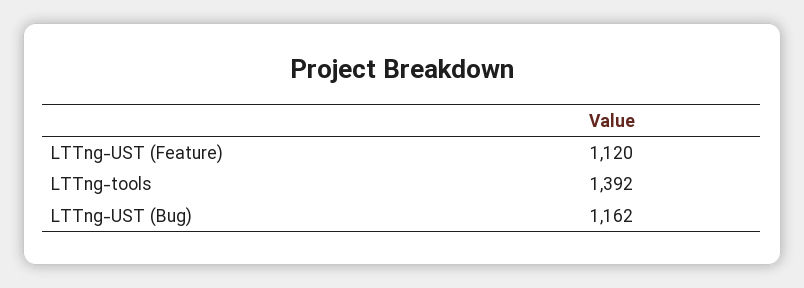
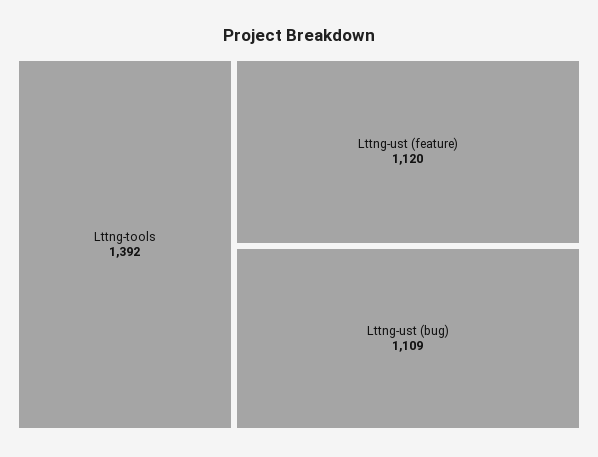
  {
    "LTTng-UST (Feature)": 1120,
    "LTTng-tools": 1392,
-   "LTTng-UST (Bug)": 1162
+   "LTTng-UST (Bug)": 1109
  }

